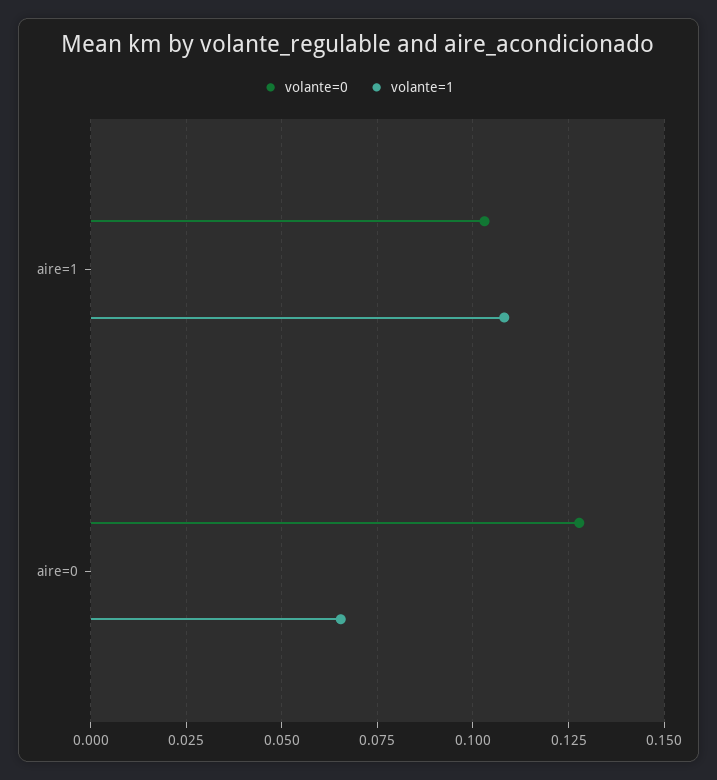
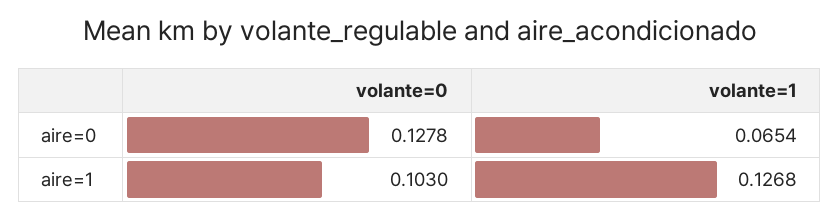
  {
    "volante=0": {
      "aire=1": 0.103,
      "aire=0": 0.1278
    },
    "volante=1": {
-     "aire=1": 0.1075,
+     "aire=1": 0.1268,
      "aire=0": 0.0654
    }
  }

